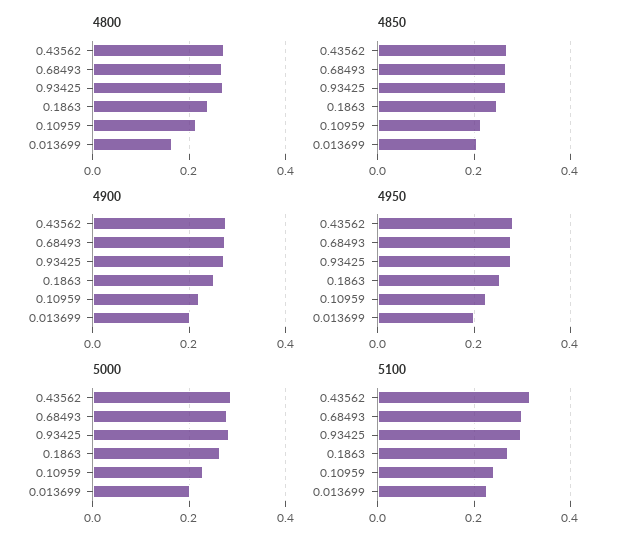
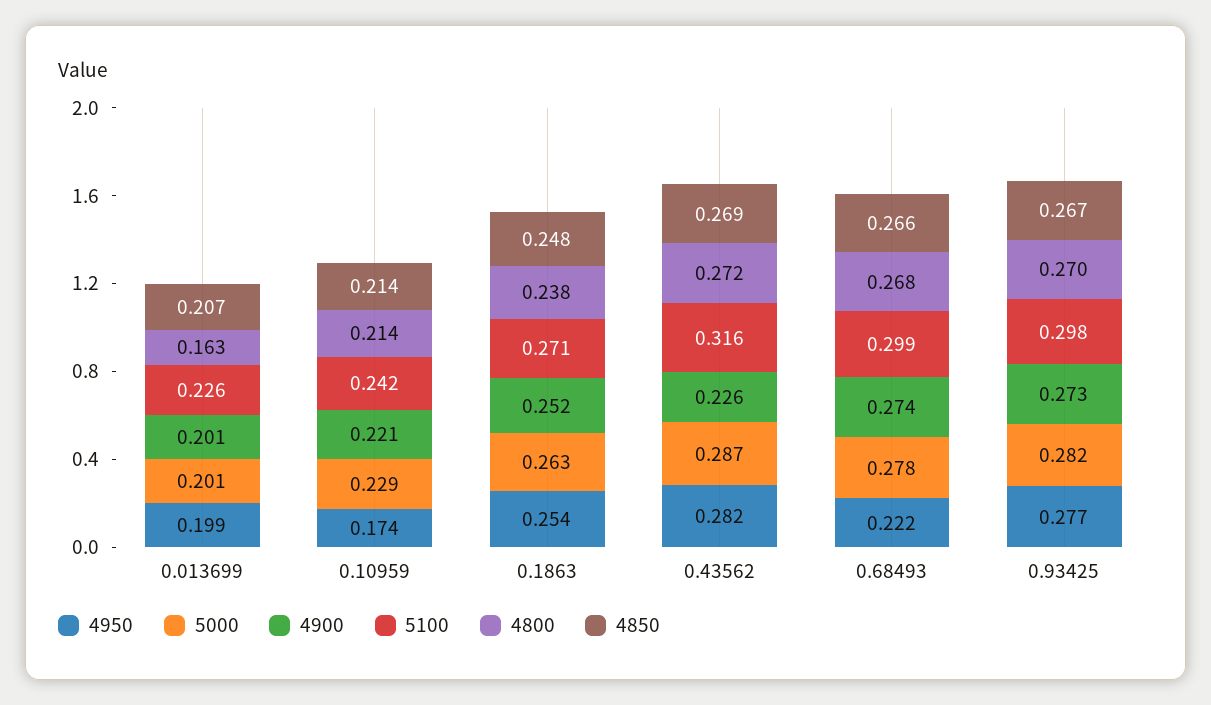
  {
    "4800": {
      "0.43562": 0.272,
      "0.68493": 0.268,
      "0.93425": 0.27,
      "0.1863": 0.238,
      "0.10959": 0.214,
      "0.013699": 0.163
    },
    "4850": {
      "0.43562": 0.269,
      "0.68493": 0.266,
      "0.93425": 0.267,
      "0.1863": 0.248,
      "0.10959": 0.214,
      "0.013699": 0.207
    },
    "4900": {
-     "0.43562": 0.28,
+     "0.43562": 0.226,
      "0.68493": 0.274,
      "0.93425": 0.273,
      "0.1863": 0.252,
      "0.10959": 0.221,
      "0.013699": 0.201
    },
    "4950": {
      "0.43562": 0.282,
-     "0.68493": 0.28,
+     "0.68493": 0.222,
      "0.93425": 0.277,
      "0.1863": 0.254,
-     "0.10959": 0.22,
+     "0.10959": 0.174,
      "0.013699": 0.199
    },
    "5000": {
      "0.43562": 0.287,
      "0.68493": 0.278,
      "0.93425": 0.282,
      "0.1863": 0.263,
      "0.10959": 0.229,
      "0.013699": 0.201
    },
    "5100": {
      "0.43562": 0.316,
      "0.68493": 0.299,
      "0.93425": 0.298,
      "0.1863": 0.271,
      "0.10959": 0.242,
      "0.013699": 0.226
    }
  }

